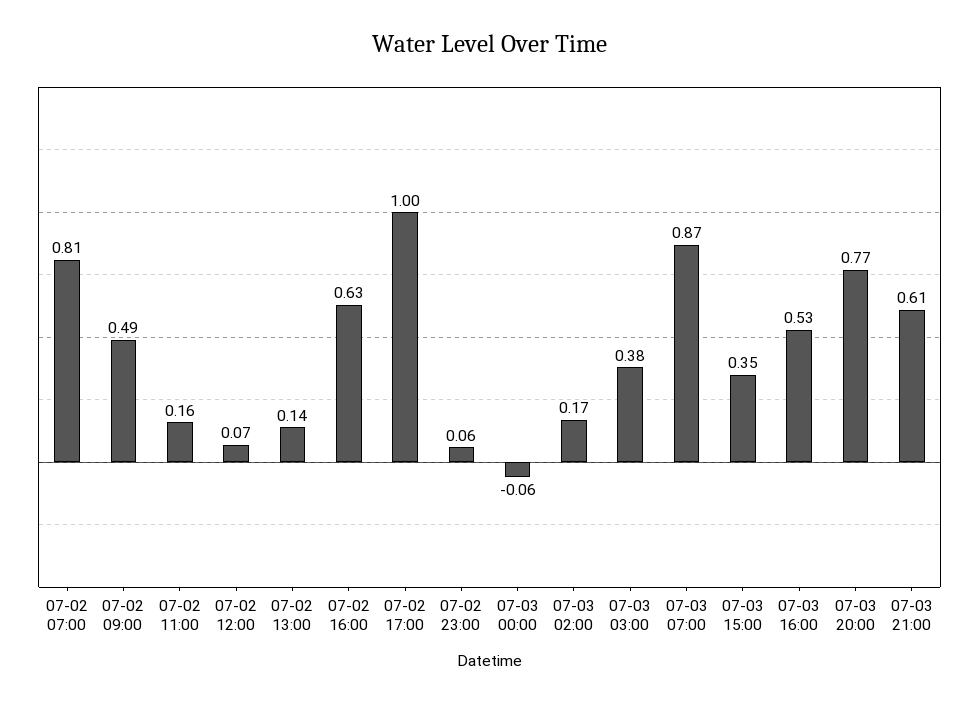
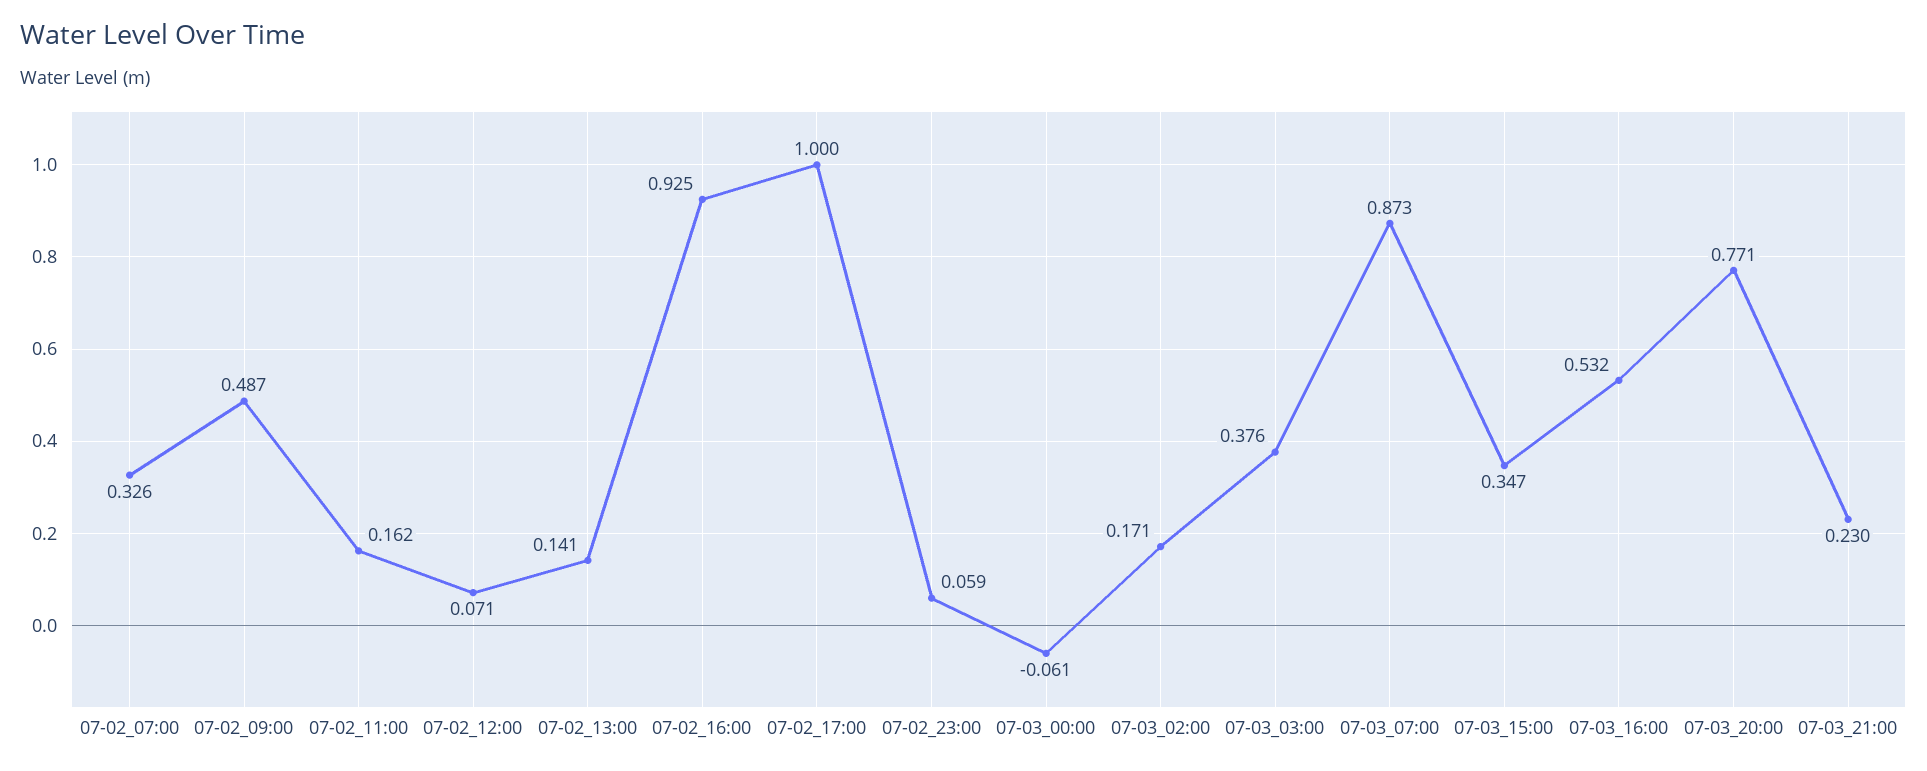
  {
-   "07-02 07:00": 0.81,
+   "07-02 07:00": 0.326,
    "07-02 09:00": 0.487,
    "07-02 11:00": 0.162,
    "07-02 12:00": 0.071,
    "07-02 13:00": 0.141,
-   "07-02 16:00": 0.63,
+   "07-02 16:00": 0.925,
    "07-02 17:00": 1,
    "07-02 23:00": 0.059,
    "07-03 00:00": -0.061,
    "07-03 02:00": 0.171,
    "07-03 03:00": 0.376,
    "07-03 07:00": 0.873,
    "07-03 15:00": 0.347,
    "07-03 16:00": 0.532,
    "07-03 20:00": 0.771,
-   "07-03 21:00": 0.61
+   "07-03 21:00": 0.23
  }

